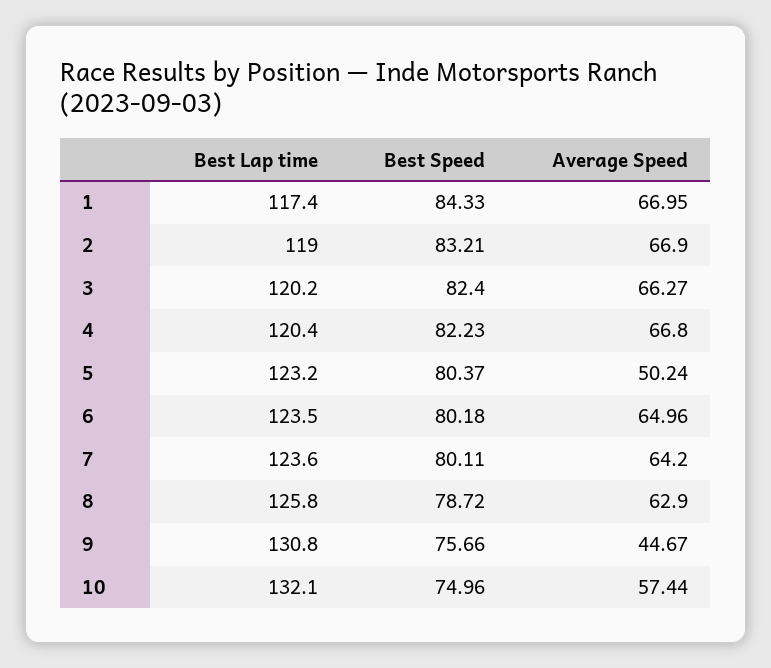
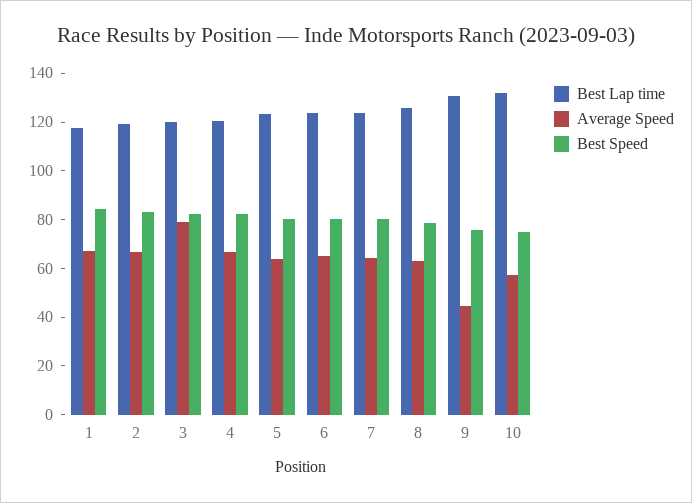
  {
    "Best Lap time": {
      "1": 117.4,
      "2": 119,
      "3": 120.2,
      "4": 120.4,
      "5": 123.2,
      "6": 123.5,
      "7": 123.6,
      "8": 125.8,
      "9": 130.8,
      "10": 132.1
    },
    "Best Speed": {
      "1": 84.33,
      "2": 83.21,
      "3": 82.4,
      "4": 82.23,
      "5": 80.37,
      "6": 80.18,
      "7": 80.11,
      "8": 78.72,
      "9": 75.66,
      "10": 74.96
    },
    "Average Speed": {
      "1": 66.95,
      "2": 66.9,
-     "3": 66.27,
+     "3": 80,
      "4": 66.8,
-     "5": 50.24,
+     "5": 65,
      "6": 64.96,
      "7": 64.2,
      "8": 62.9,
      "9": 44.67,
      "10": 57.44
    }
  }

